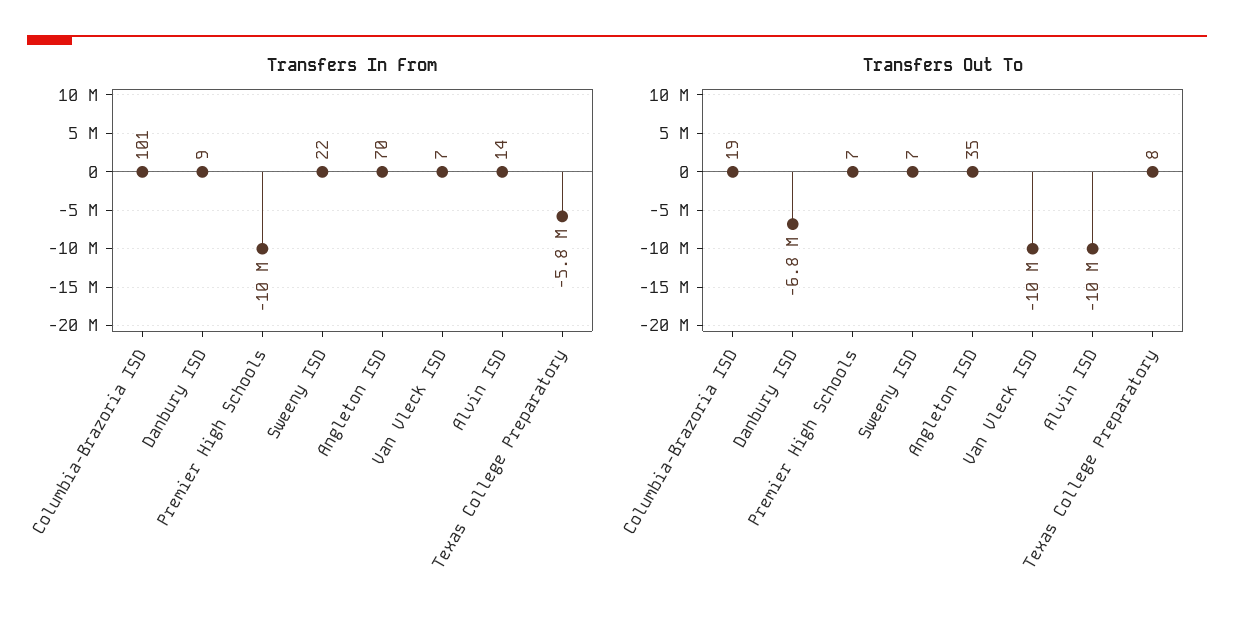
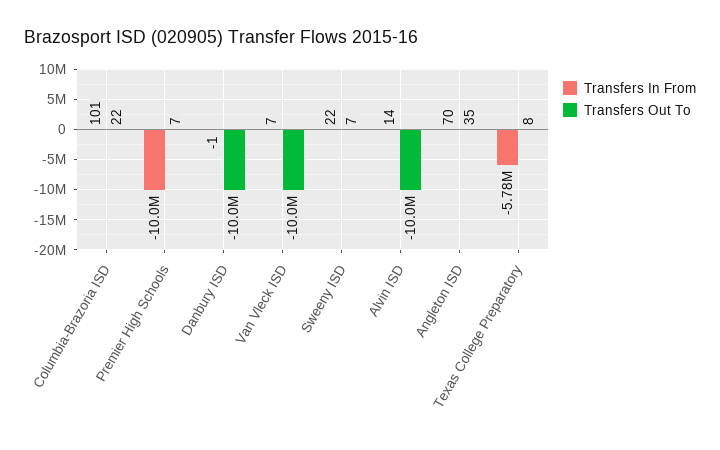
  {
    "Transfers In From": {
      "Columbia-Brazoria ISD": 101,
-     "Danbury ISD": 9,
+     "Danbury ISD": -1,
      "Premier High Schools": -10000000,
      "Sweeny ISD": 22,
      "Angleton ISD": 70,
      "Van Vleck ISD": 7,
      "Alvin ISD": 14,
      "Texas College Preparatory": -5780000
    },
    "Transfers Out To": {
-     "Columbia-Brazoria ISD": 19,
+     "Columbia-Brazoria ISD": 22,
-     "Danbury ISD": -6800000,
+     "Danbury ISD": -10000000,
      "Premier High Schools": 7,
      "Sweeny ISD": 7,
      "Angleton ISD": 35,
      "Van Vleck ISD": -10000000,
      "Alvin ISD": -10000000,
      "Texas College Preparatory": 8
    }
  }

